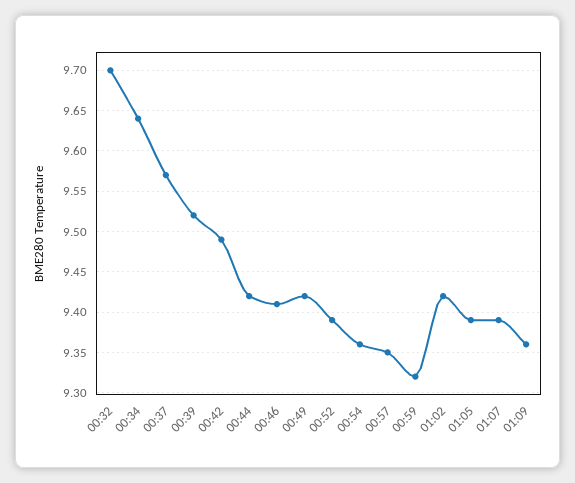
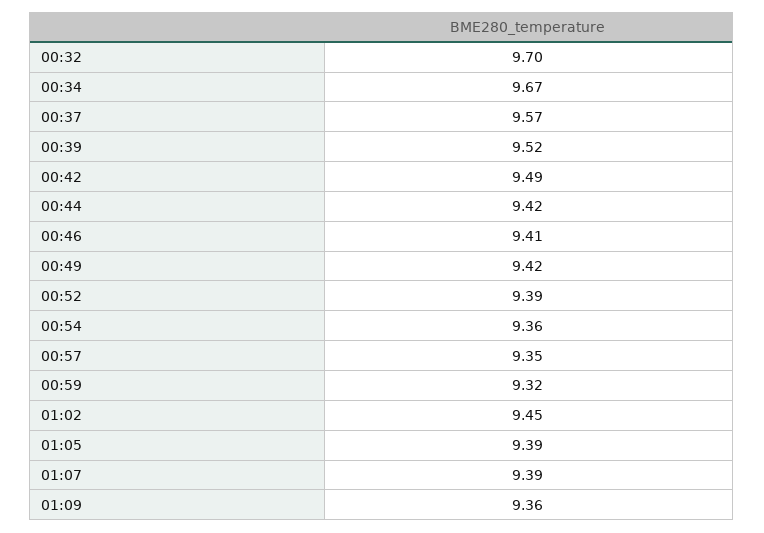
  {
    "00:32": 9.7,
-   "00:34": 9.64,
+   "00:34": 9.67,
    "00:37": 9.57,
    "00:39": 9.52,
    "00:42": 9.49,
    "00:44": 9.42,
    "00:46": 9.41,
    "00:49": 9.42,
    "00:52": 9.39,
    "00:54": 9.36,
    "00:57": 9.35,
    "00:59": 9.32,
-   "01:02": 9.42,
+   "01:02": 9.45,
    "01:05": 9.39,
    "01:07": 9.39,
    "01:09": 9.36
  }

